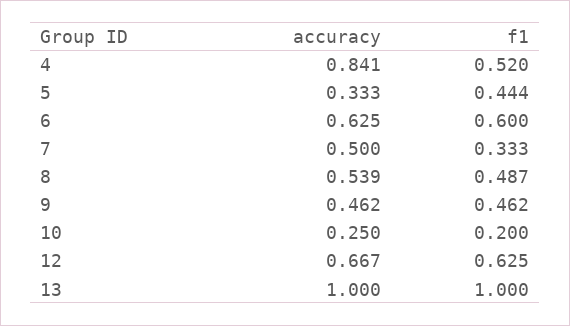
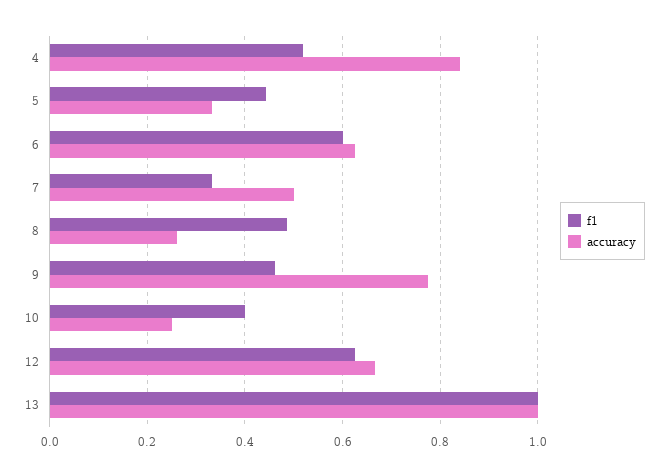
  {
    "accuracy": {
      "4": 0.841,
      "5": 0.333,
      "6": 0.625,
      "7": 0.5,
-     "8": 0.539,
+     "8": 0.26,
-     "9": 0.462,
+     "9": 0.78,
      "10": 0.25,
      "12": 0.667,
      "13": 1
    },
    "f1": {
      "4": 0.52,
      "5": 0.444,
      "6": 0.6,
      "7": 0.333,
      "8": 0.487,
      "9": 0.462,
-     "10": 0.2,
+     "10": 0.4,
      "12": 0.625,
      "13": 1
    }
  }

